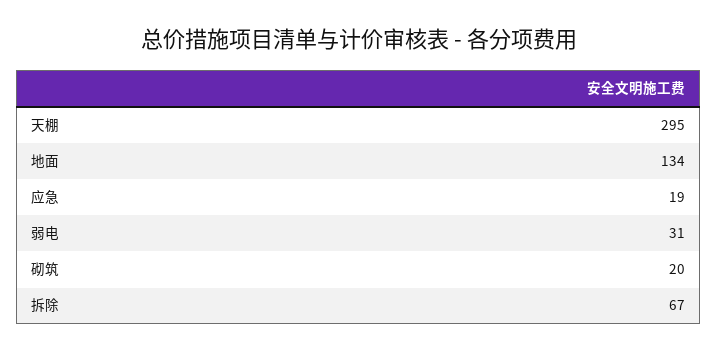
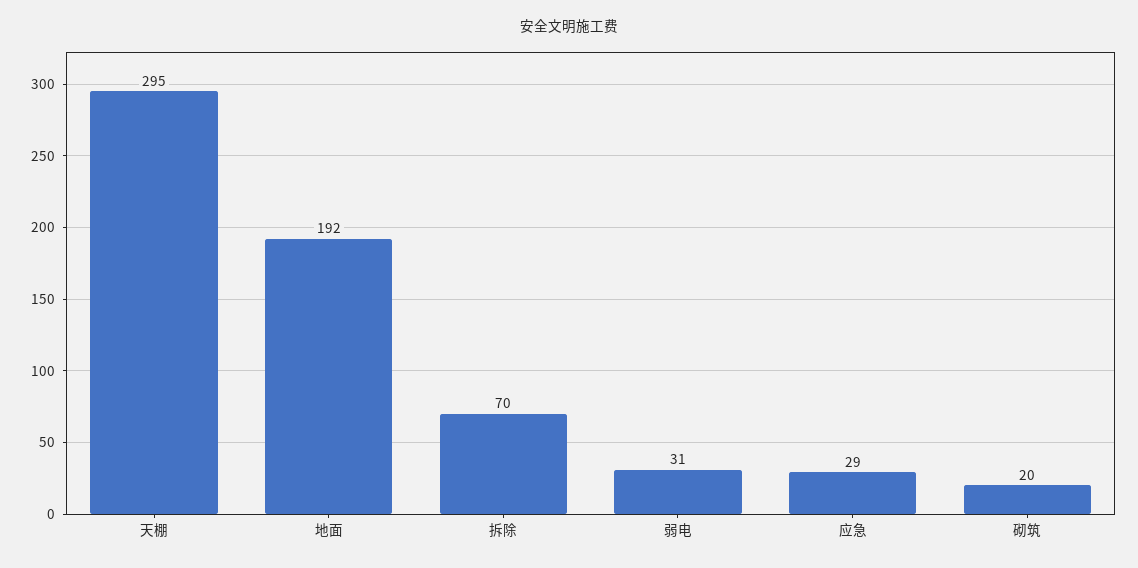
  {
    "天棚": 295,
-   "地面": 134,
+   "地面": 192,
-   "应急": 19,
+   "应急": 29,
    "弱电": 31,
    "砌筑": 20,
-   "拆除": 67
+   "拆除": 70
  }

